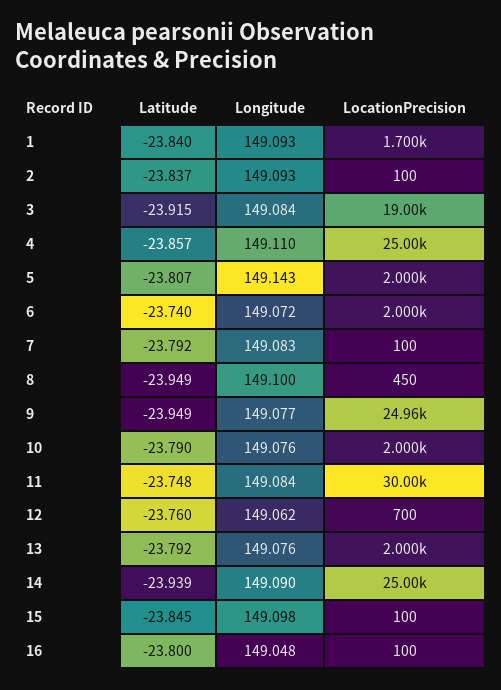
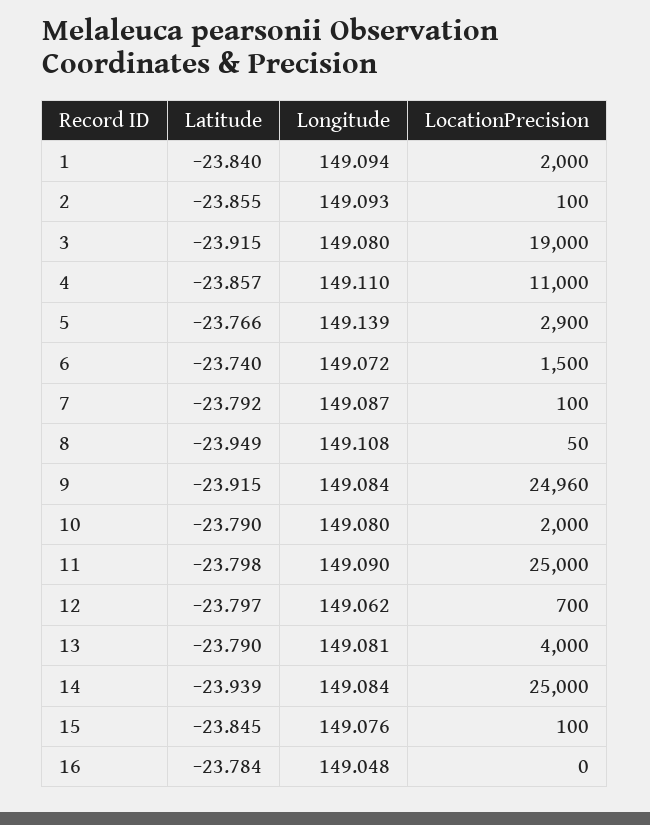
  {
    "Latitude": {
      "1": -23.84,
-     "2": -23.837,
+     "2": -23.855,
      "3": -23.915,
      "4": -23.857,
-     "5": -23.807,
+     "5": -23.766,
      "6": -23.74,
      "7": -23.792,
      "8": -23.949,
-     "9": -23.949,
+     "9": -23.915,
      "10": -23.79,
-     "11": -23.748,
+     "11": -23.798,
-     "12": -23.76,
+     "12": -23.797,
-     "13": -23.792,
+     "13": -23.79,
      "14": -23.939,
      "15": -23.845,
-     "16": -23.8
+     "16": -23.784
    },
    "Longitude": {
-     "1": 149.093,
+     "1": 149.094,
      "2": 149.093,
-     "3": 149.084,
+     "3": 149.08,
      "4": 149.11,
-     "5": 149.143,
+     "5": 149.139,
      "6": 149.072,
-     "7": 149.083,
+     "7": 149.087,
-     "8": 149.1,
+     "8": 149.108,
-     "9": 149.077,
+     "9": 149.084,
-     "10": 149.076,
+     "10": 149.08,
-     "11": 149.084,
+     "11": 149.09,
      "12": 149.062,
-     "13": 149.076,
+     "13": 149.081,
-     "14": 149.09,
+     "14": 149.084,
-     "15": 149.098,
+     "15": 149.076,
      "16": 149.048
    },
    "LocationPrecision": {
-     "1": 1700,
+     "1": 2000,
      "2": 100,
      "3": 19000,
-     "4": 25000,
+     "4": 11000,
-     "5": 2000,
+     "5": 2900,
-     "6": 2000,
+     "6": 1500,
      "7": 100,
-     "8": 450,
+     "8": 50,
      "9": 24960,
      "10": 2000,
-     "11": 30000,
+     "11": 25000,
      "12": 700,
-     "13": 2000,
+     "13": 4000,
      "14": 25000,
      "15": 100,
-     "16": 100
+     "16": 0
    }
  }

